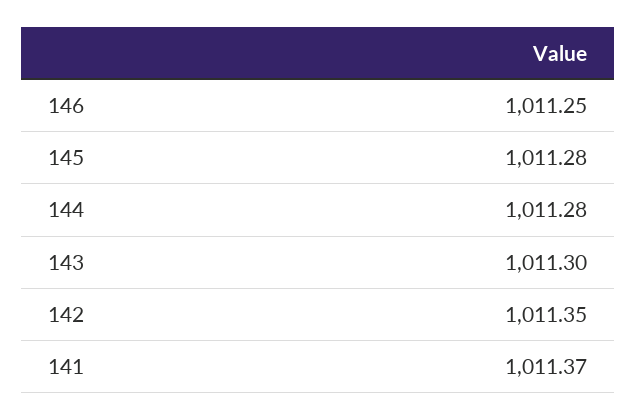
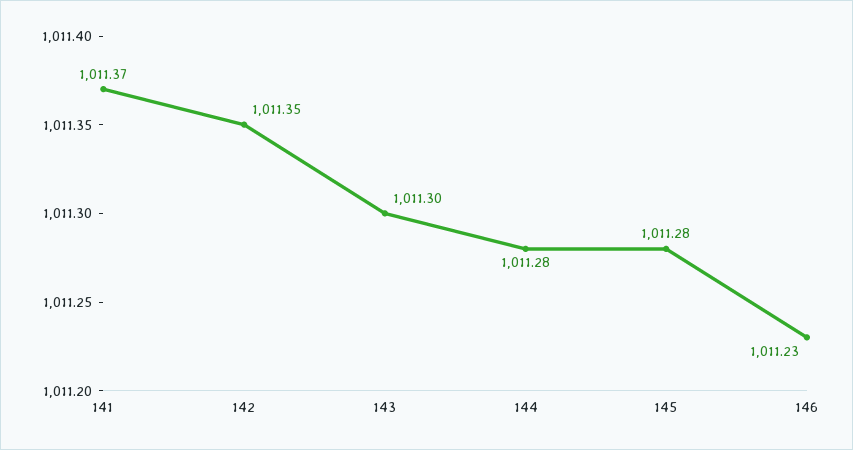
  {
-   "146": 1011.25,
+   "146": 1011.23,
    "145": 1011.28,
    "144": 1011.28,
    "143": 1011.3,
    "142": 1011.35,
    "141": 1011.37
  }

